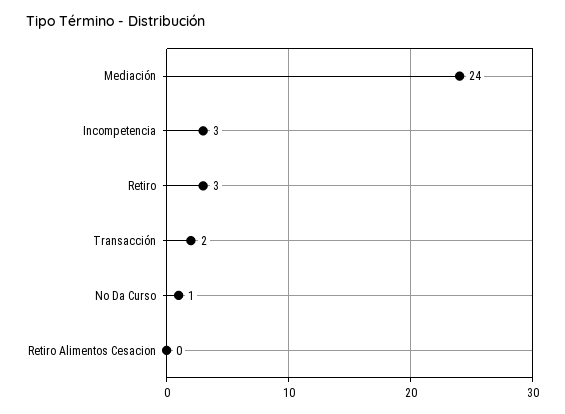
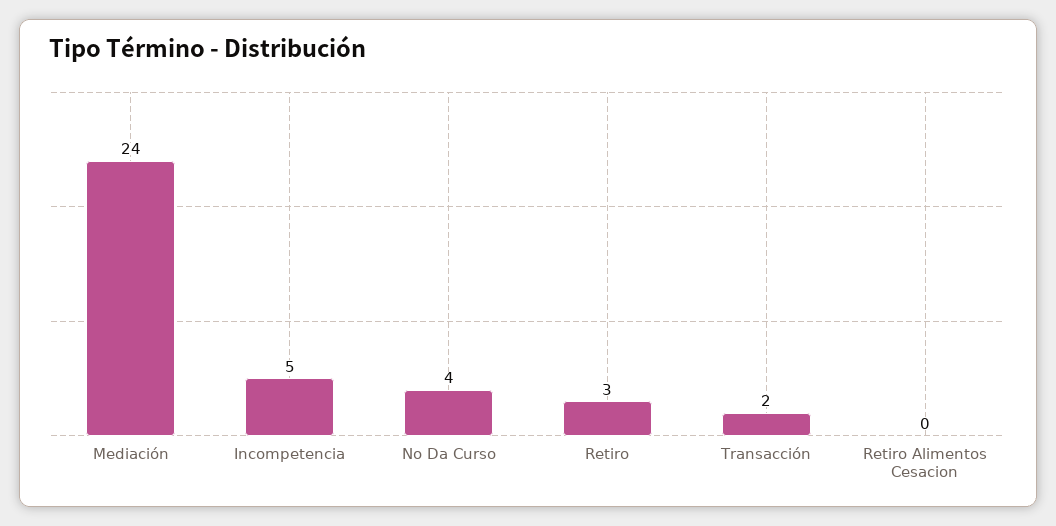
  {
    "Mediación": 24,
-   "Incompetencia": 3,
+   "Incompetencia": 5,
    "Retiro": 3,
    "Transacción": 2,
-   "No Da Curso": 1,
+   "No Da Curso": 4,
    "Retiro Alimentos Cesacion": 0
  }

